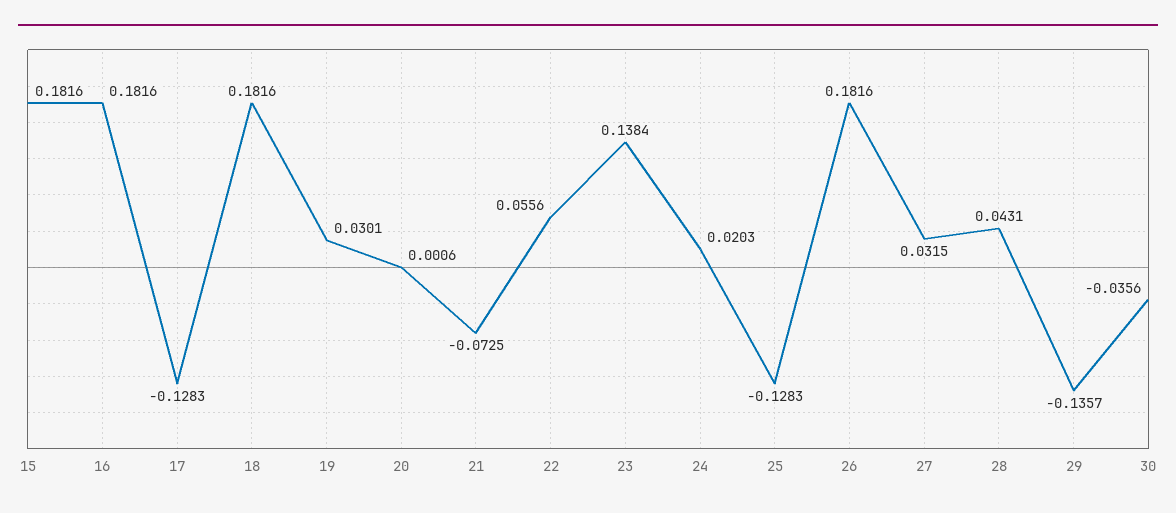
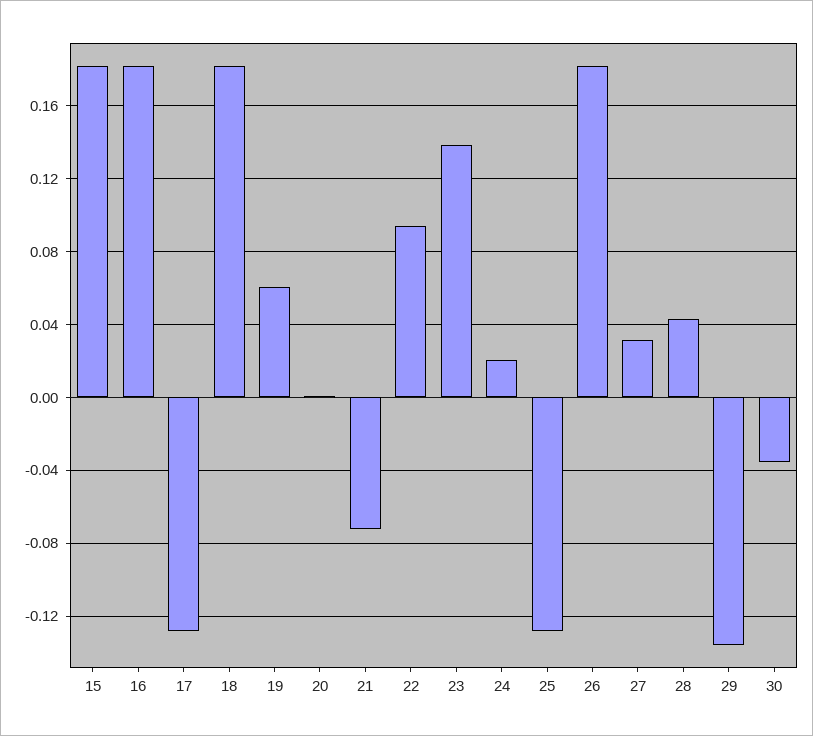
  {
    "15": 0.1816,
    "16": 0.1816,
    "17": -0.1283,
    "18": 0.1816,
-   "19": 0.0301,
+   "19": 0.06,
    "20": 0.0006,
    "21": -0.0725,
-   "22": 0.0556,
+   "22": 0.095,
    "23": 0.1384,
    "24": 0.0203,
    "25": -0.1283,
    "26": 0.1816,
    "27": 0.0315,
    "28": 0.0431,
    "29": -0.1357,
    "30": -0.0356
  }

